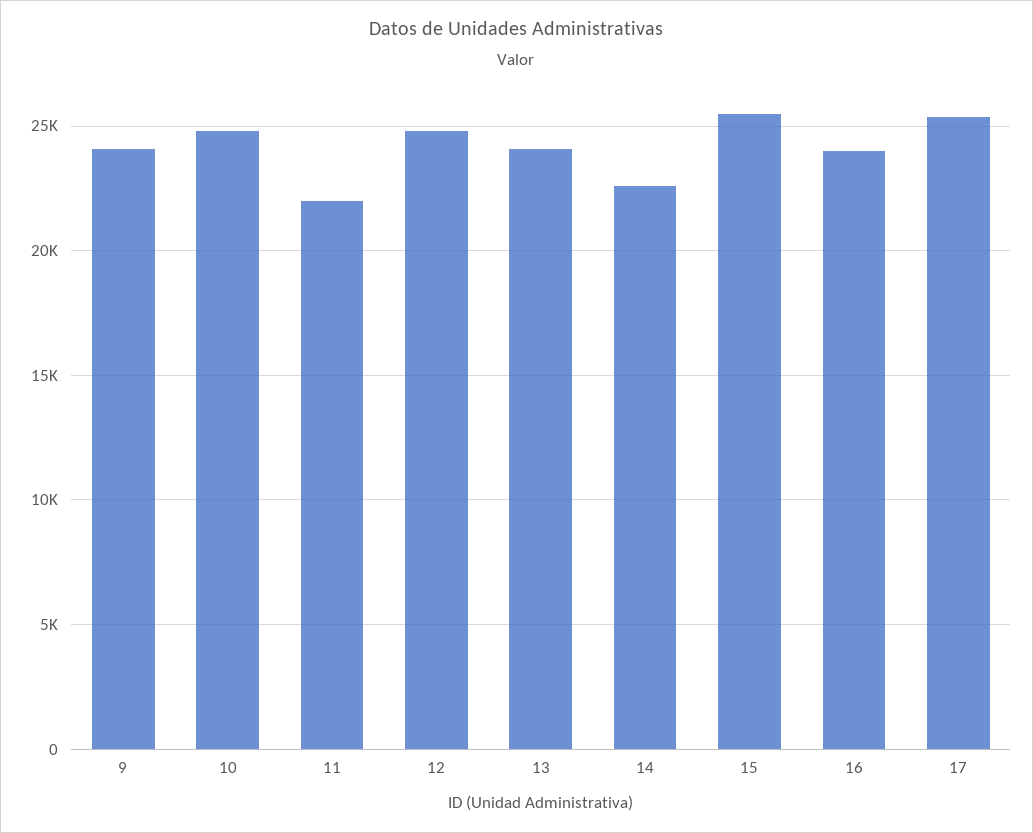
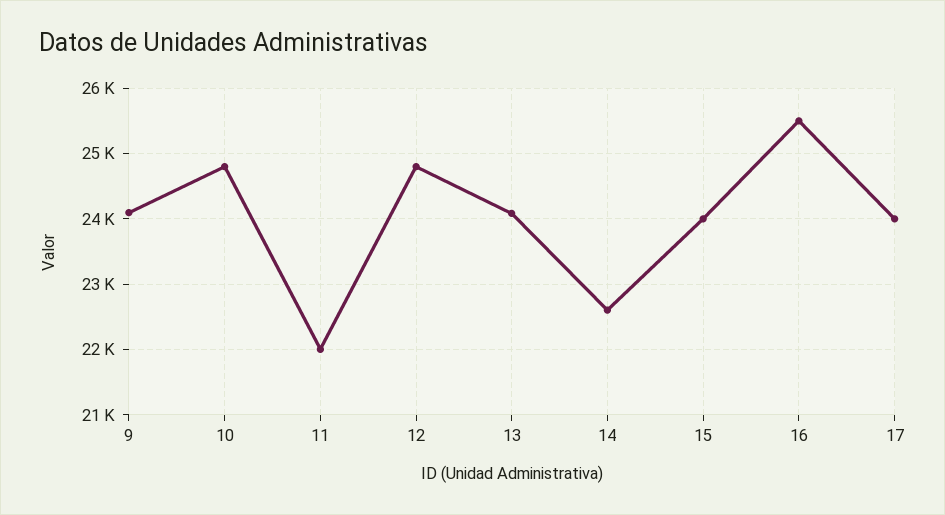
  {
    "9": 24100,
    "10": 24800,
    "11": 22000,
    "12": 24800,
    "13": 24100,
    "14": 22600,
-   "15": 25500,
+   "15": 24000,
-   "16": 24000,
+   "16": 25500,
-   "17": 25500
+   "17": 24000
  }

